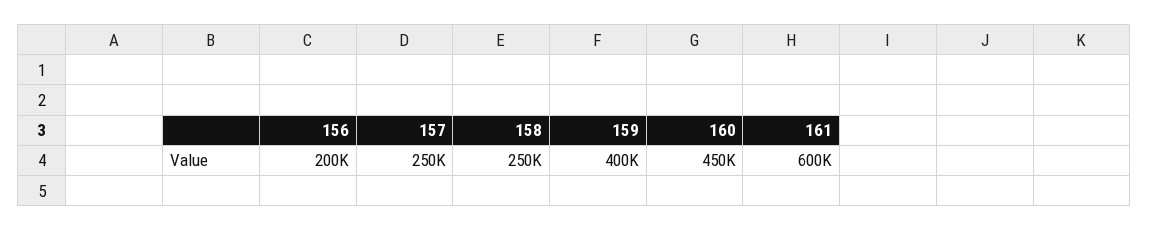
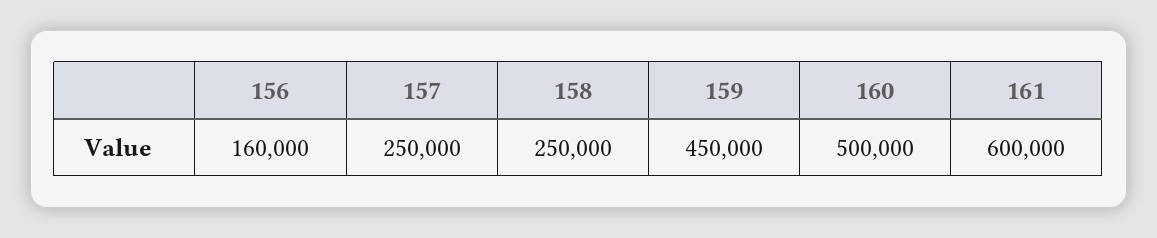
  {
-   "156": 200000,
+   "156": 160000,
    "157": 250000,
    "158": 250000,
-   "159": 400000,
+   "159": 450000,
-   "160": 450000,
+   "160": 500000,
    "161": 600000
  }

